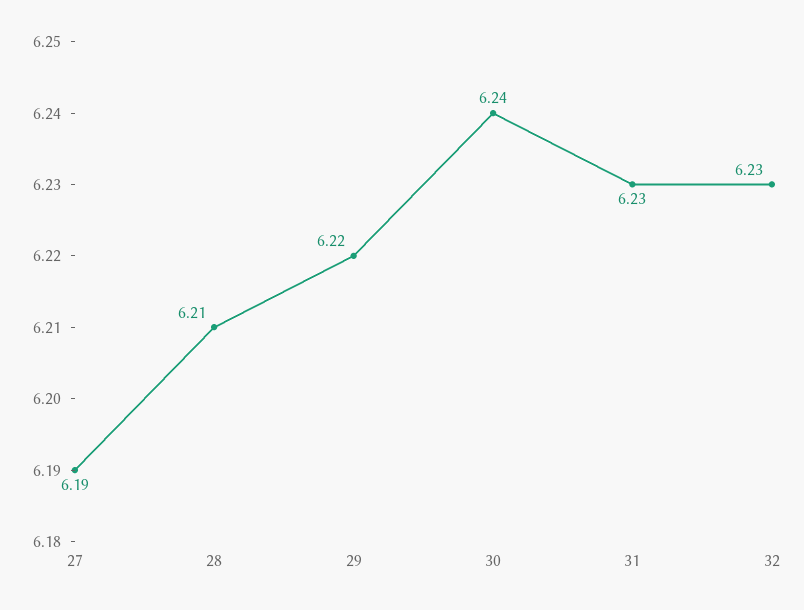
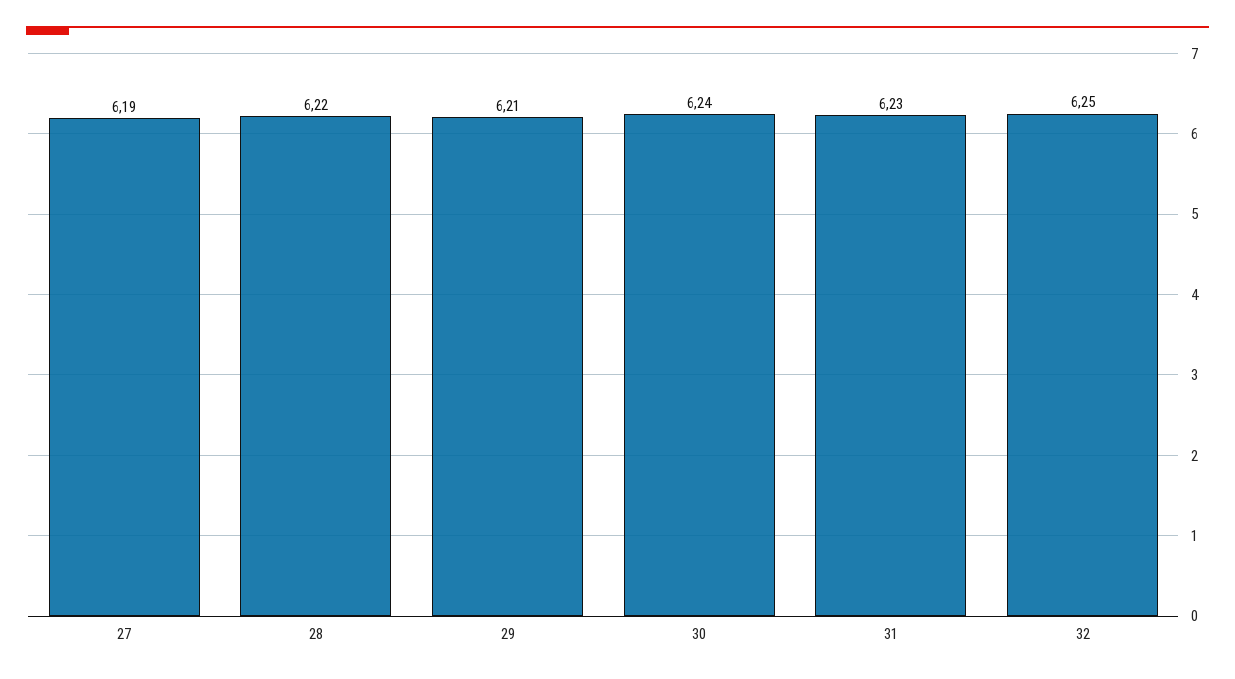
  {
    "27": 6.19,
-   "28": 6.21,
+   "28": 6.22,
-   "29": 6.22,
+   "29": 6.21,
    "30": 6.24,
    "31": 6.23,
-   "32": 6.23
+   "32": 6.25
  }

